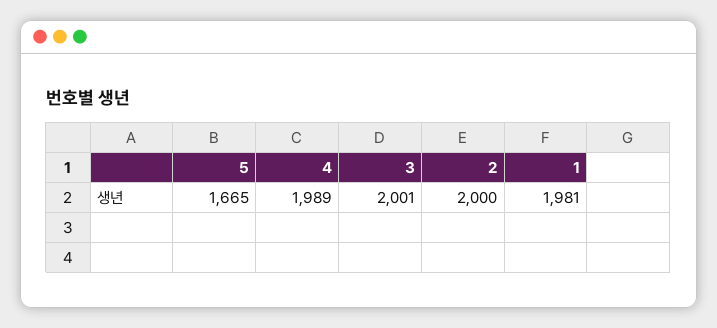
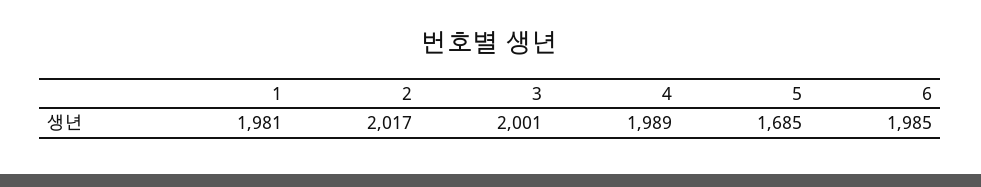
  {
-   "5": 1665,
+   "5": 1685,
    "4": 1989,
    "3": 2001,
-   "2": 2000,
+   "2": 2017,
-   "1": 1981
+   "1": 1981,
+   "6": 1985
  }

